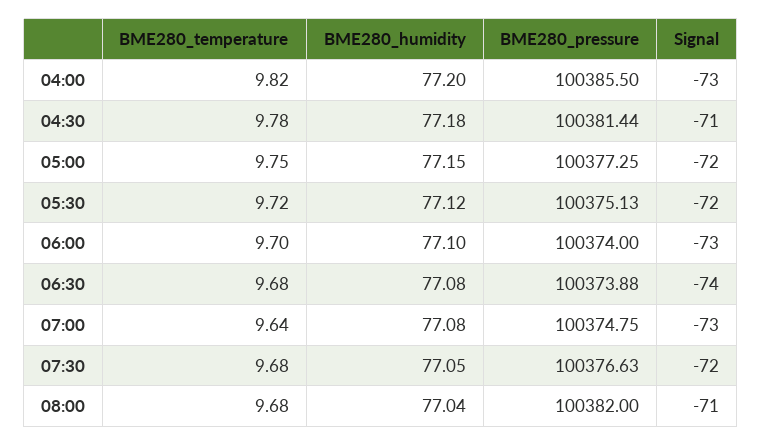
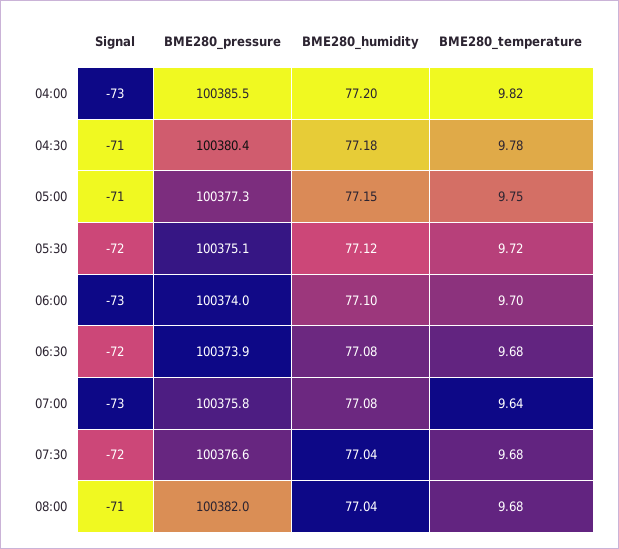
  {
    "BME280_temperature": {
      "04:00": 9.82,
      "04:30": 9.78,
      "05:00": 9.75,
      "05:30": 9.72,
      "06:00": 9.7,
      "06:30": 9.68,
      "07:00": 9.64,
      "07:30": 9.68,
      "08:00": 9.68
    },
    "BME280_humidity": {
      "04:00": 77.2,
      "04:30": 77.18,
      "05:00": 77.15,
      "05:30": 77.12,
      "06:00": 77.1,
      "06:30": 77.08,
      "07:00": 77.08,
-     "07:30": 77.05,
+     "07:30": 77.04,
      "08:00": 77.04
    },
    "BME280_pressure": {
      "04:00": 100385.5,
-     "04:30": 100381.44,
+     "04:30": 100380.4,
      "05:00": 100377.25,
      "05:30": 100375.13,
      "06:00": 100374,
      "06:30": 100373.88,
-     "07:00": 100374.75,
+     "07:00": 100375.8,
      "07:30": 100376.63,
      "08:00": 100382
    },
    "Signal": {
      "04:00": -73,
      "04:30": -71,
-     "05:00": -72,
+     "05:00": -71,
      "05:30": -72,
      "06:00": -73,
-     "06:30": -74,
+     "06:30": -72,
      "07:00": -73,
      "07:30": -72,
      "08:00": -71
    }
  }

